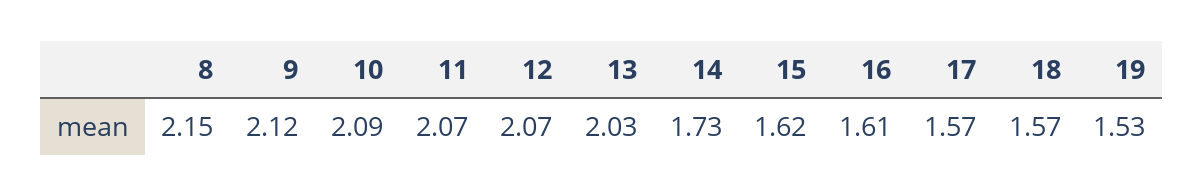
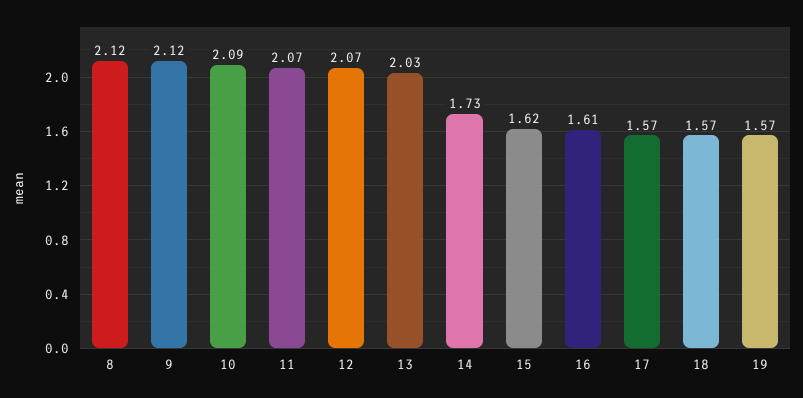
  {
-   "8": 2.15,
+   "8": 2.12,
    "9": 2.12,
    "10": 2.09,
    "11": 2.07,
    "12": 2.07,
    "13": 2.03,
    "14": 1.73,
    "15": 1.62,
    "16": 1.61,
    "17": 1.57,
    "18": 1.57,
-   "19": 1.53
+   "19": 1.57
  }

